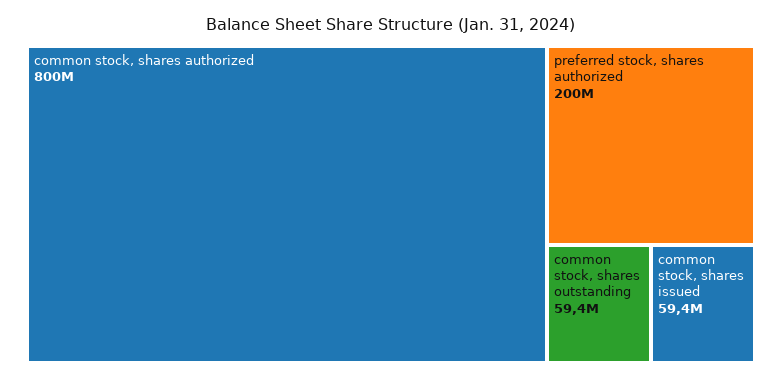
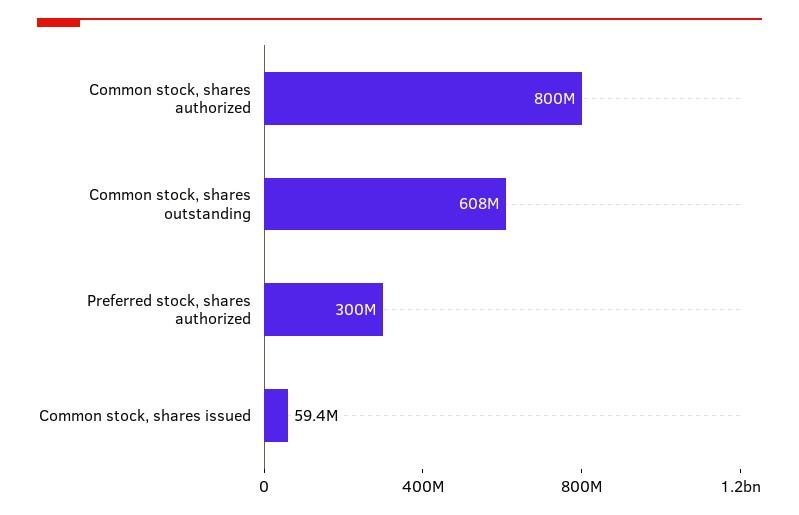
  {
    "common stock, shares authorized": 800000000,
-   "preferred stock, shares authorized": 200000000,
+   "preferred stock, shares authorized": 300000000,
-   "common stock, shares outstanding": 59400000,
+   "common stock, shares outstanding": 608000000,
    "common stock, shares issued": 59400000
  }

